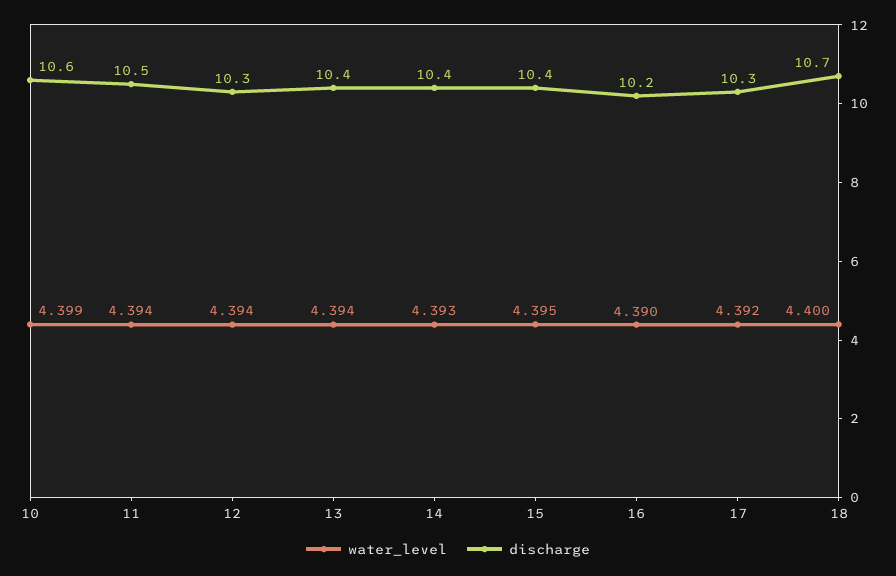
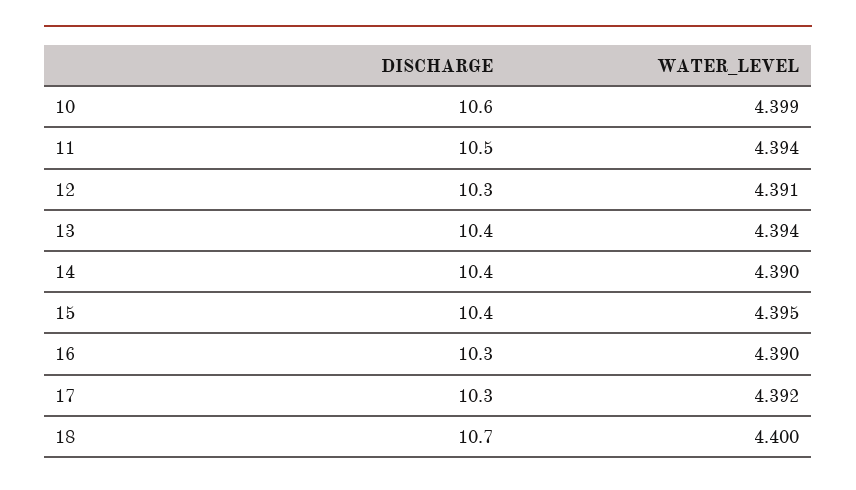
  {
    "water_level": {
      "10": 4.399,
      "11": 4.394,
-     "12": 4.394,
+     "12": 4.391,
      "13": 4.394,
-     "14": 4.393,
+     "14": 4.39,
      "15": 4.395,
      "16": 4.39,
      "17": 4.392,
      "18": 4.4
    },
    "discharge": {
      "10": 10.6,
      "11": 10.5,
      "12": 10.3,
      "13": 10.4,
      "14": 10.4,
      "15": 10.4,
-     "16": 10.2,
+     "16": 10.3,
      "17": 10.3,
      "18": 10.7
    }
  }

